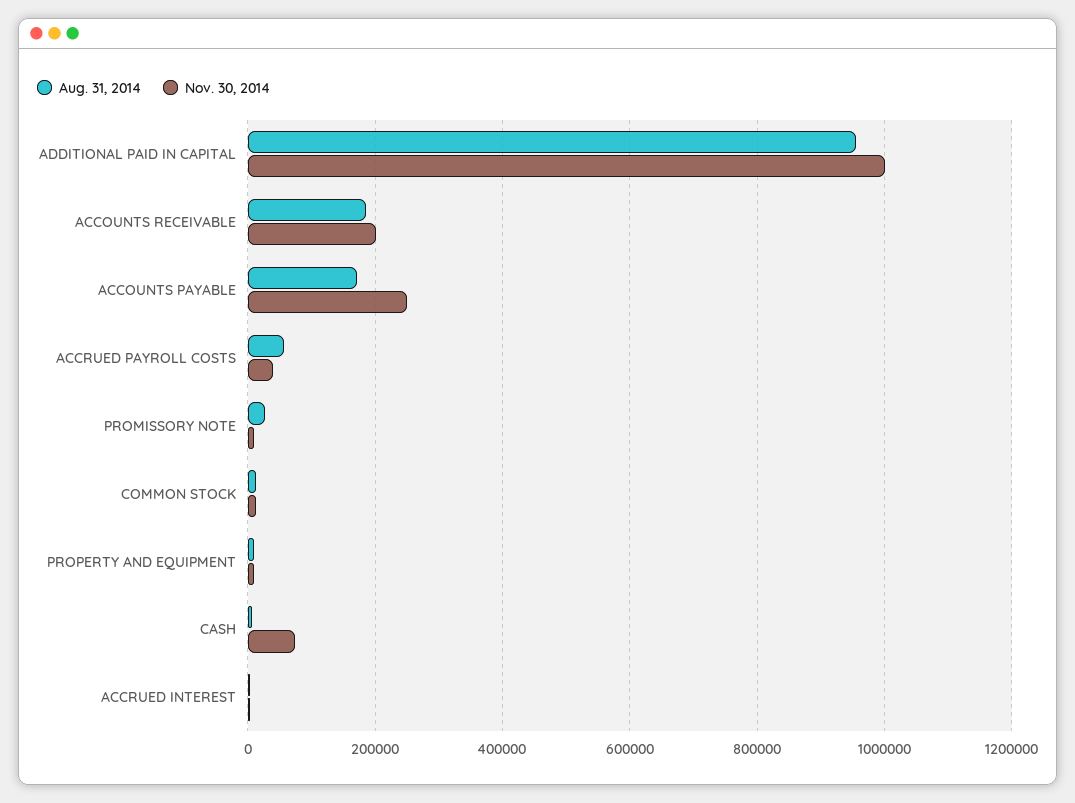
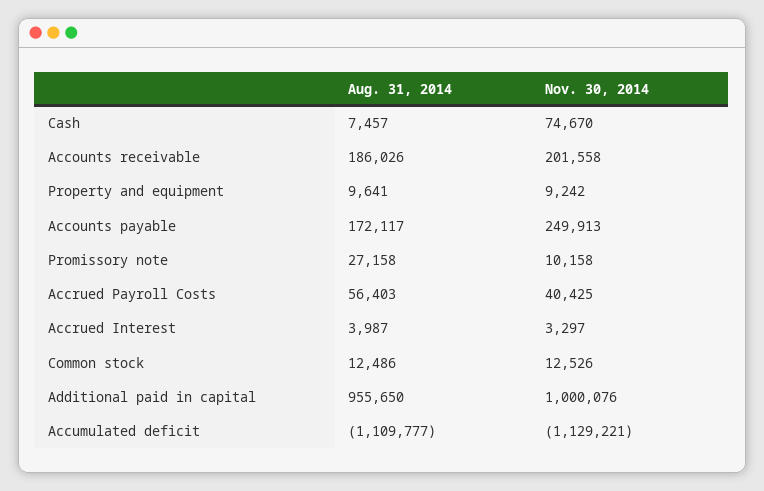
  {
    "Aug. 31, 2014": {
      "ADDITIONAL PAID IN CAPITAL": 955650,
      "ACCOUNTS RECEIVABLE": 186026,
      "ACCOUNTS PAYABLE": 172117,
      "ACCRUED PAYROLL COSTS": 56403,
      "PROMISSORY NOTE": 27158,
      "COMMON STOCK": 12486,
      "PROPERTY AND EQUIPMENT": 9641,
      "CASH": 7457,
-     "ACCRUED INTEREST": 3987
+     "ACCRUED INTEREST": 3987,
+     "Accumulated deficit": -1109777
    },
    "Nov. 30, 2014": {
      "ADDITIONAL PAID IN CAPITAL": 1000076,
      "ACCOUNTS RECEIVABLE": 201558,
      "ACCOUNTS PAYABLE": 249913,
      "ACCRUED PAYROLL COSTS": 40425,
      "PROMISSORY NOTE": 10158,
      "COMMON STOCK": 12526,
      "PROPERTY AND EQUIPMENT": 9242,
      "CASH": 74670,
-     "ACCRUED INTEREST": 3297
+     "ACCRUED INTEREST": 3297,
+     "Accumulated deficit": -1129221
    }
  }

